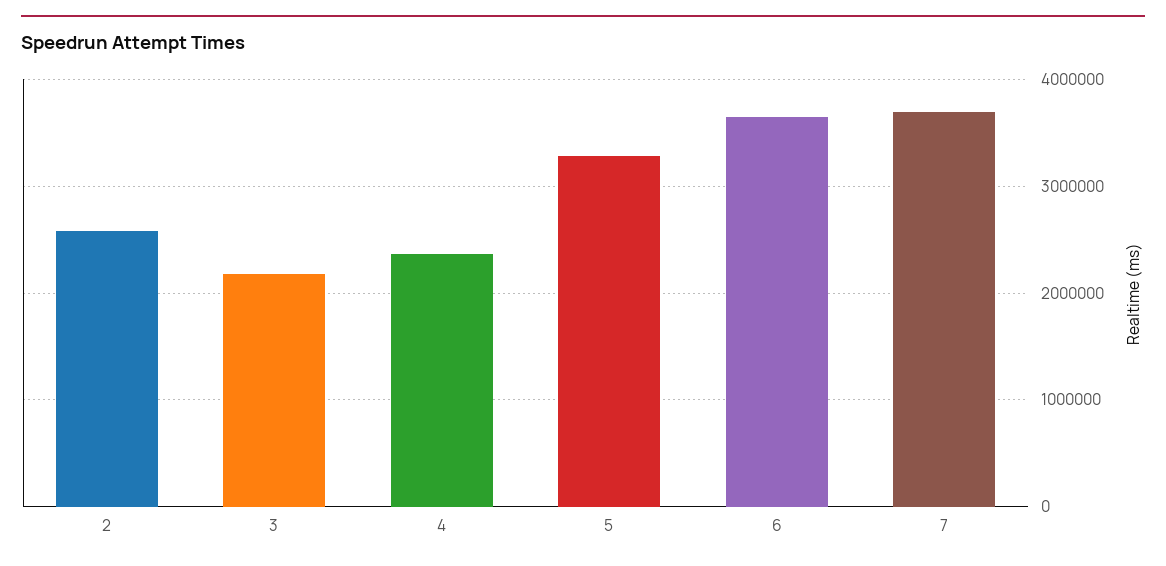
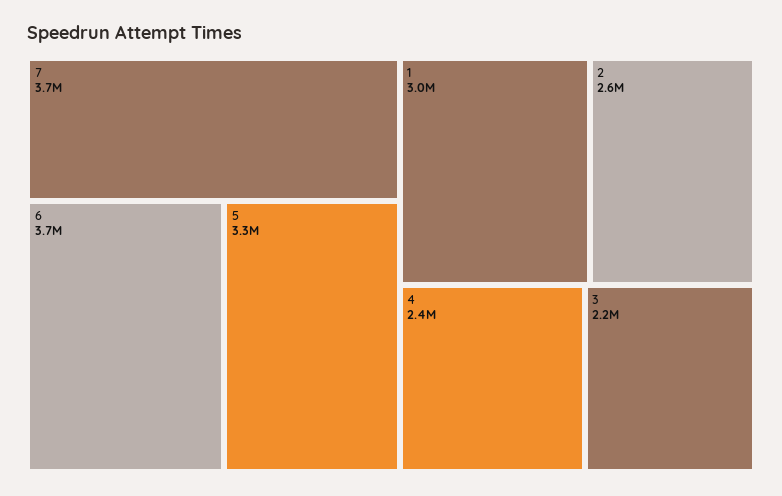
  {
    "2": 2600000,
    "3": 2200000,
    "4": 2400000,
    "5": 3300000,
    "6": 3700000,
-   "7": 3700000
+   "7": 3700000,
+   "1": 3000000
  }

